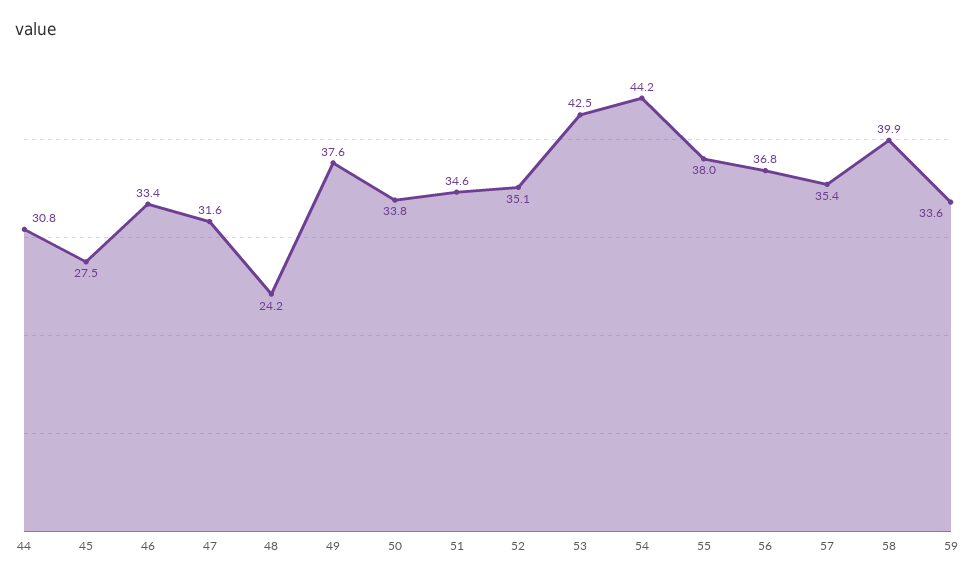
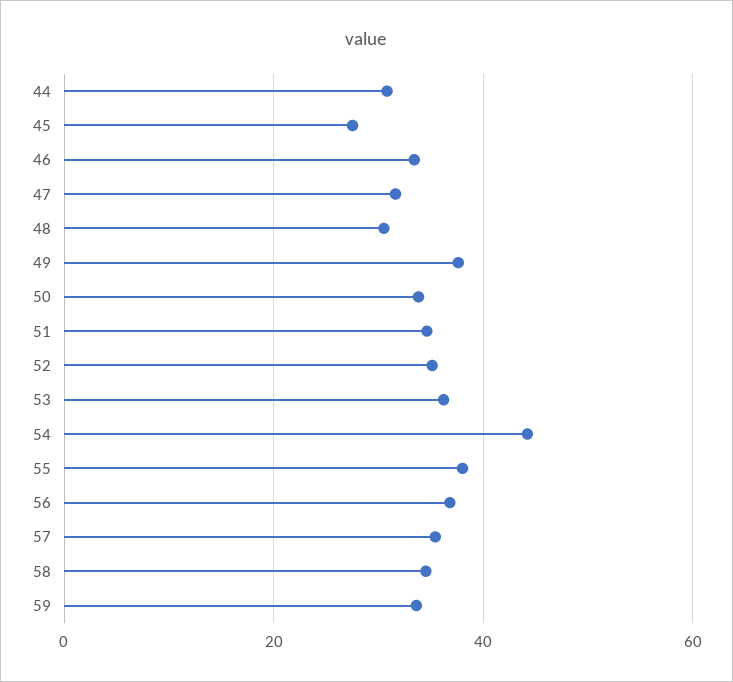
  {
    "44": 30.8,
    "45": 27.5,
    "46": 33.4,
    "47": 31.6,
-   "48": 24.2,
+   "48": 30,
    "49": 37.6,
    "50": 33.8,
    "51": 34.6,
    "52": 35.1,
-   "53": 42.5,
+   "53": 36,
    "54": 44.2,
    "55": 38,
    "56": 36.8,
    "57": 35.4,
-   "58": 39.9,
+   "58": 34,
    "59": 33.6
  }

